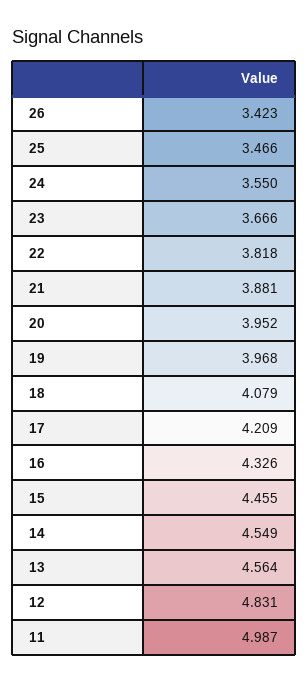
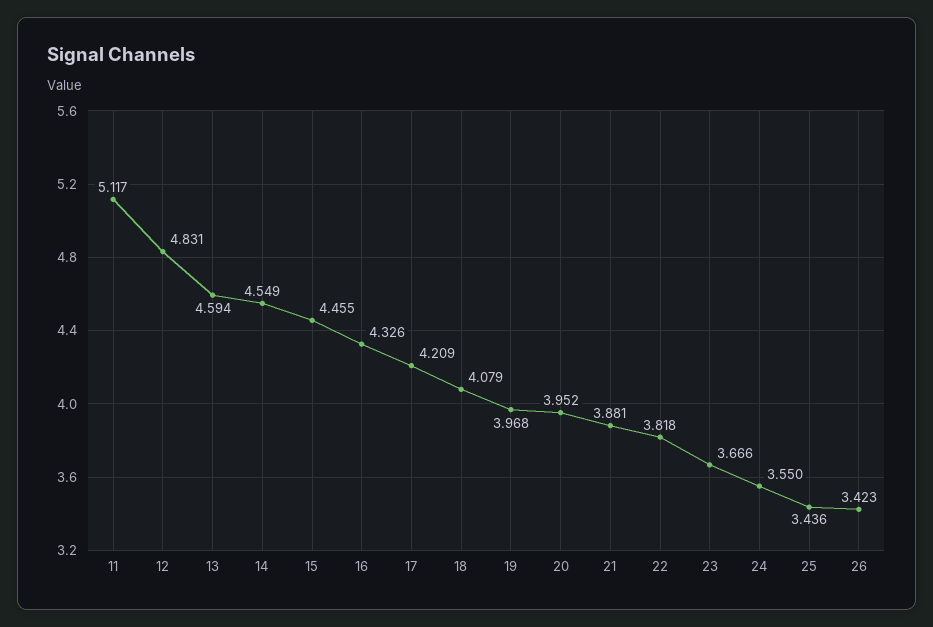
  {
    "26": 3.423,
-   "25": 3.466,
+   "25": 3.436,
    "24": 3.55,
    "23": 3.666,
    "22": 3.818,
    "21": 3.881,
    "20": 3.952,
    "19": 3.968,
    "18": 4.079,
    "17": 4.209,
    "16": 4.326,
    "15": 4.455,
    "14": 4.549,
-   "13": 4.564,
+   "13": 4.594,
    "12": 4.831,
-   "11": 4.987
+   "11": 5.117
  }

